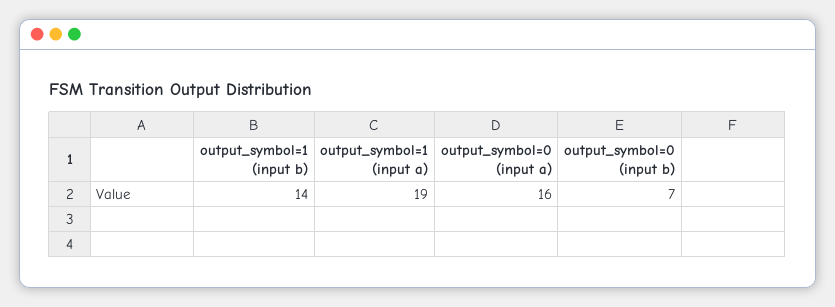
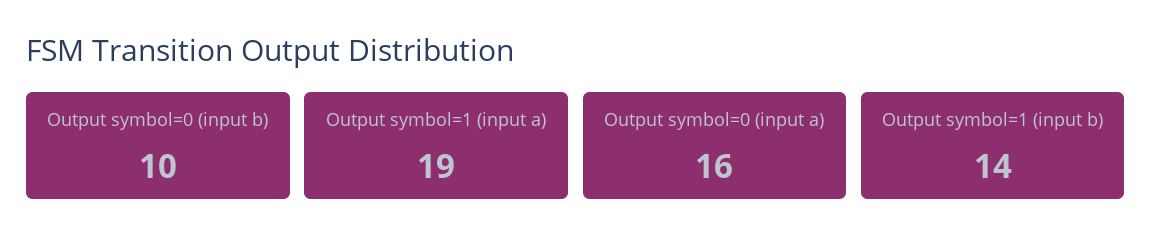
  {
    "output_symbol=1 (input b)": 14,
    "output_symbol=1 (input a)": 19,
    "output_symbol=0 (input a)": 16,
-   "output_symbol=0 (input b)": 7
+   "output_symbol=0 (input b)": 10
  }

